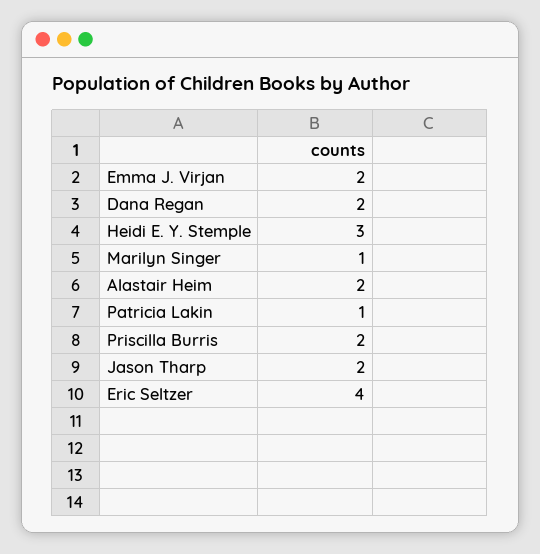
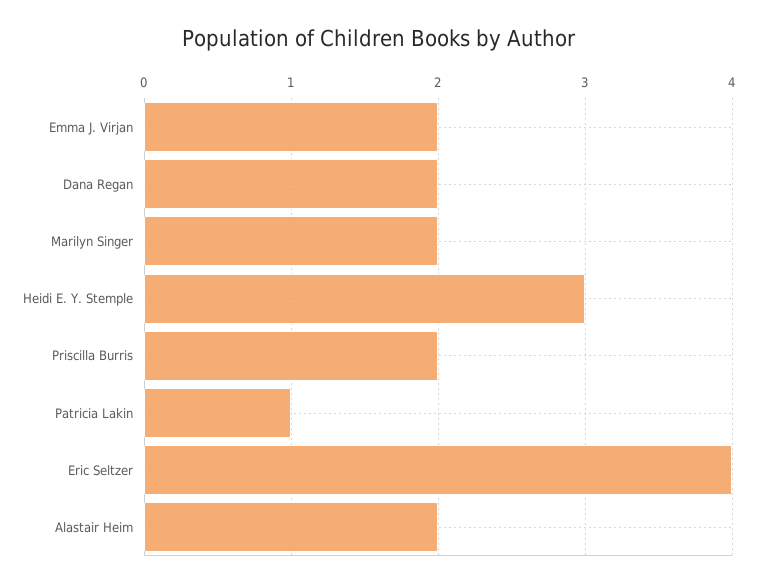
  {
    "Emma J. Virjan": 2,
    "Dana Regan": 2,
    "Heidi E. Y. Stemple": 3,
-   "Marilyn Singer": 1,
+   "Marilyn Singer": 2,
    "Alastair Heim": 2,
    "Patricia Lakin": 1,
    "Priscilla Burris": 2,
-   "Jason Tharp": 2,
    "Eric Seltzer": 4
  }

